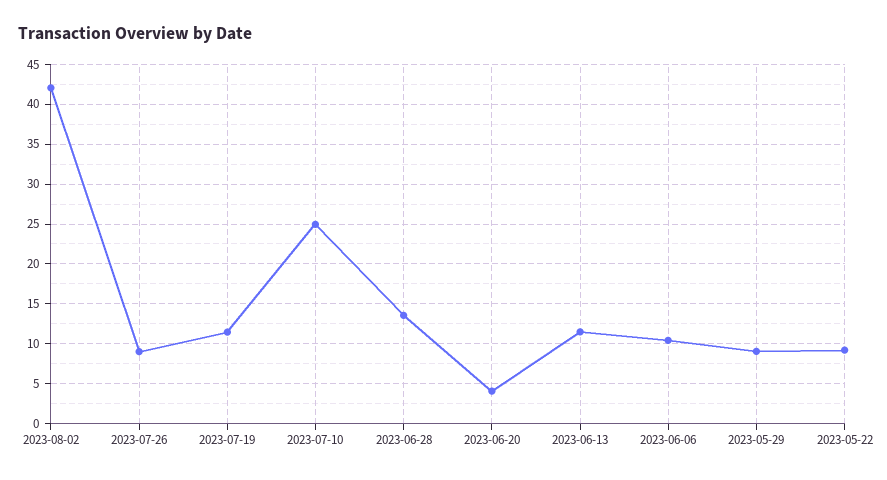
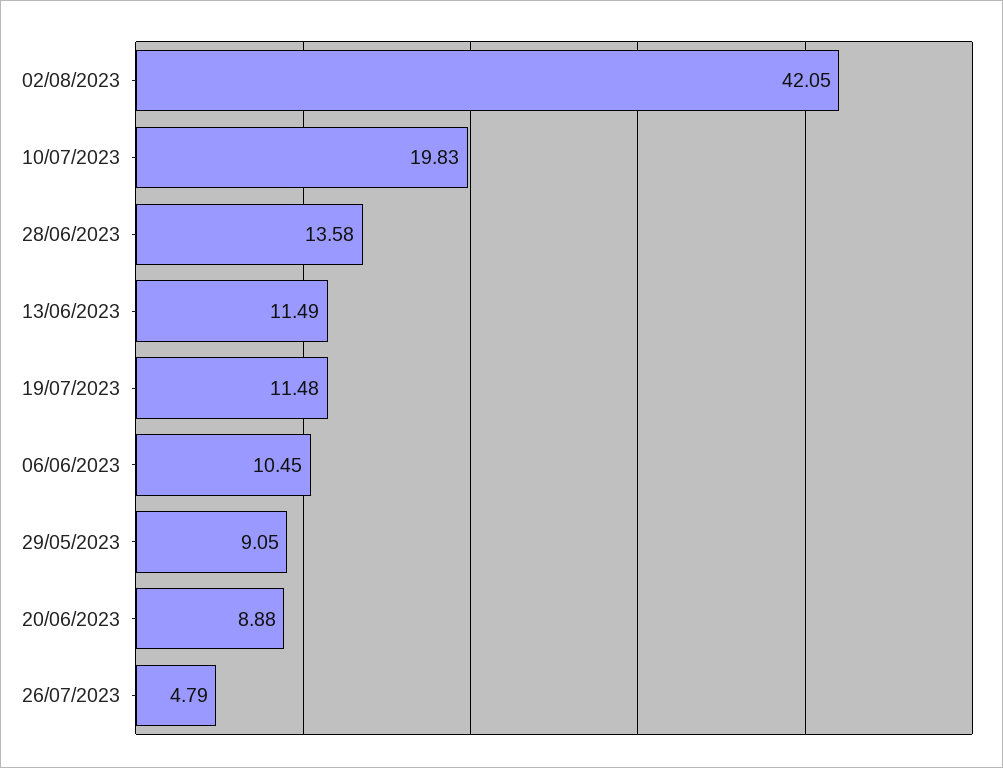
  {
    "2023-08-02": 42.05,
-   "2023-07-26": 9,
+   "2023-07-26": 4.79,
    "2023-07-19": 11.48,
-   "2023-07-10": 25,
+   "2023-07-10": 19.83,
    "2023-06-28": 13.58,
-   "2023-06-20": 4,
+   "2023-06-20": 8.88,
    "2023-06-13": 11.49,
    "2023-06-06": 10.45,
-   "2023-05-29": 9.05,
+   "2023-05-29": 9.05
-   "2023-05-22": 9
  }

